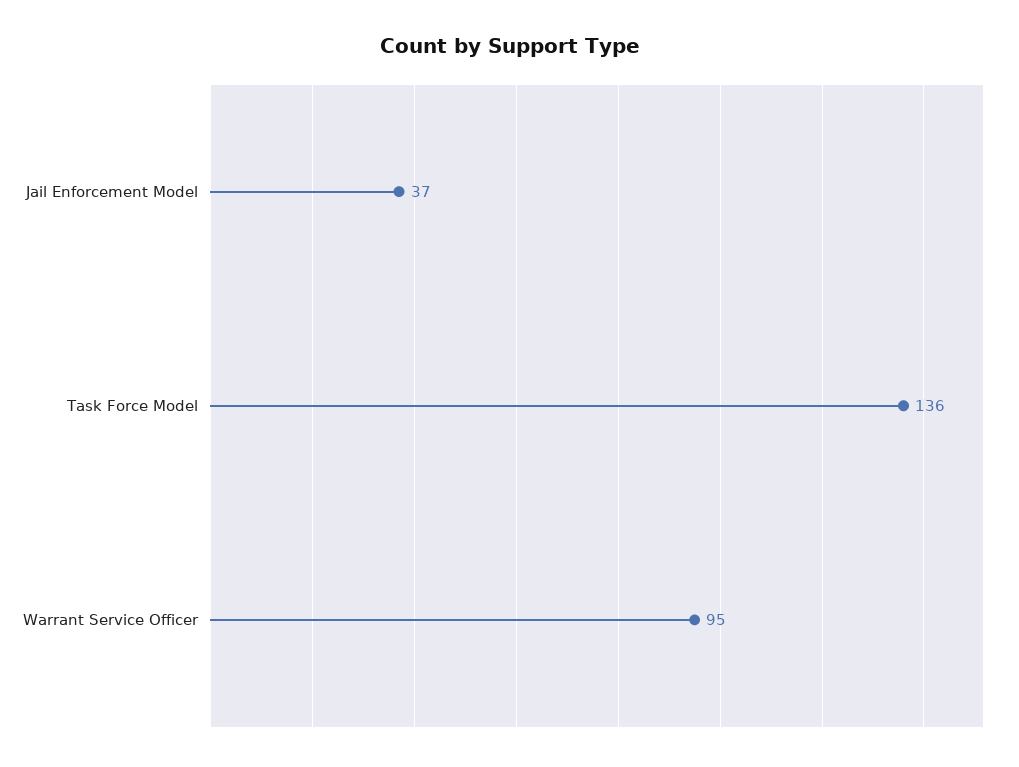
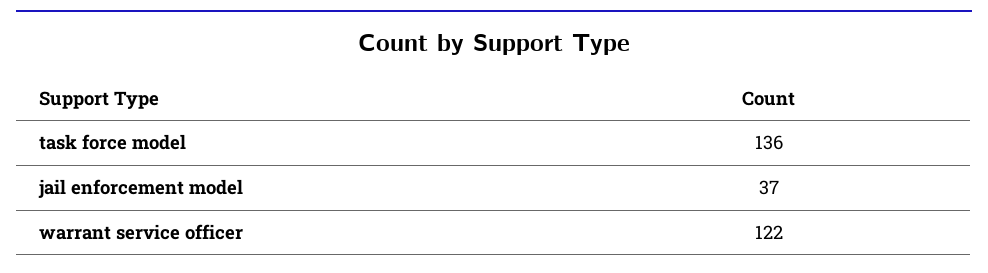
  {
    "Jail Enforcement Model": 37,
    "Task Force Model": 136,
-   "Warrant Service Officer": 95
+   "Warrant Service Officer": 122
  }

